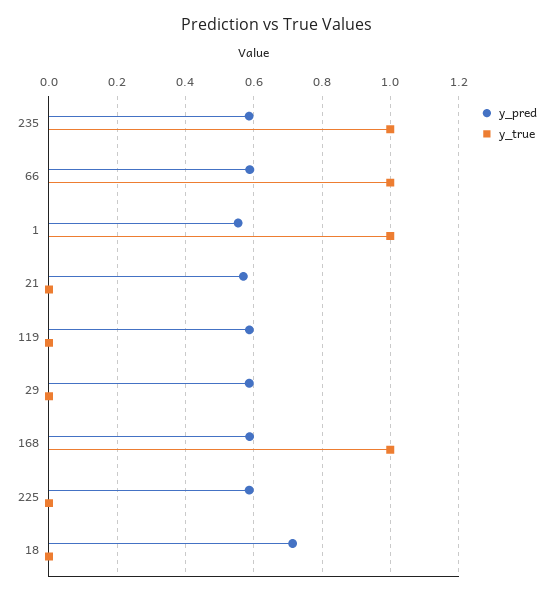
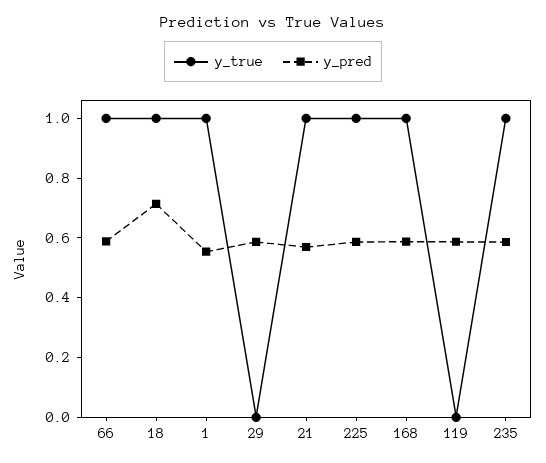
  {
    "y_pred": {
      "235": 0.58,
      "66": 0.58,
      "1": 0.56,
      "21": 0.56,
      "119": 0.58,
      "29": 0.58,
      "168": 0.58,
      "225": 0.58,
      "18": 0.72
    },
    "y_true": {
      "235": 1,
      "66": 1,
      "1": 1,
-     "21": 0,
+     "21": 1,
      "119": 0,
      "29": 0,
      "168": 1,
-     "225": 0,
+     "225": 1,
-     "18": 0
+     "18": 1
    }
  }

